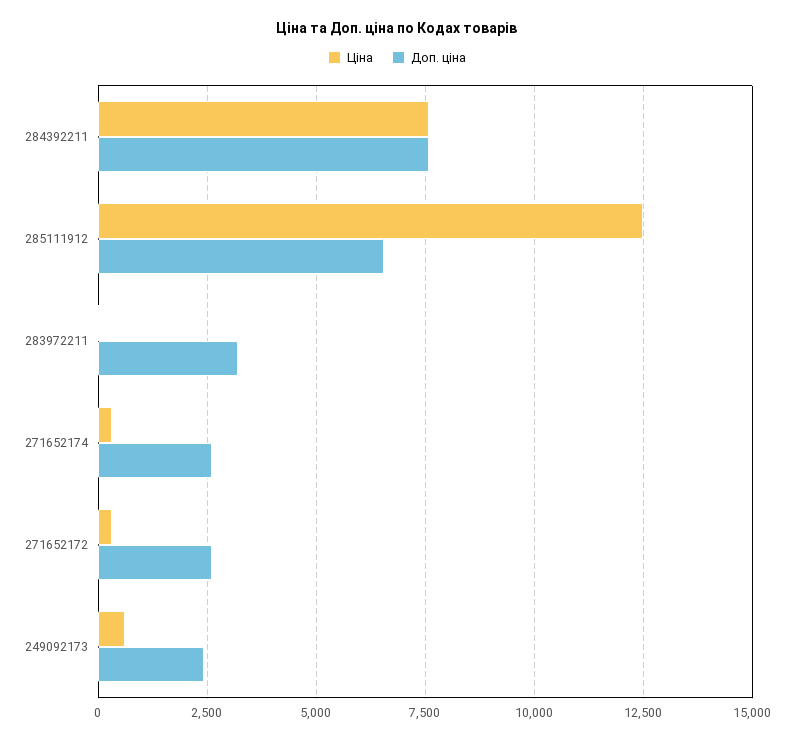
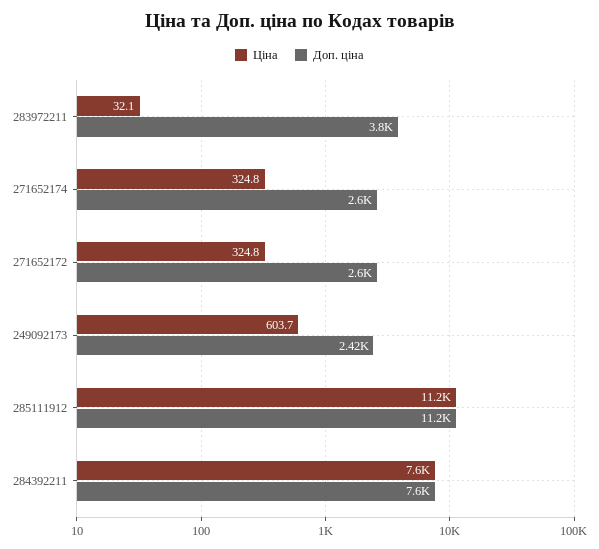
  {
    "Ціна": {
      "284392211": 7600,
-     "285111912": 12500,
+     "285111912": 11200,
      "283972211": 32.1,
      "271652174": 324.8,
      "271652172": 324.8,
      "249092173": 603.7
    },
    "Доп. ціна": {
      "284392211": 7600,
-     "285111912": 6500,
+     "285111912": 11200,
-     "283972211": 3250,
+     "283972211": 3800,
      "271652174": 2600,
      "271652172": 2600,
      "249092173": 2420
    }
  }

